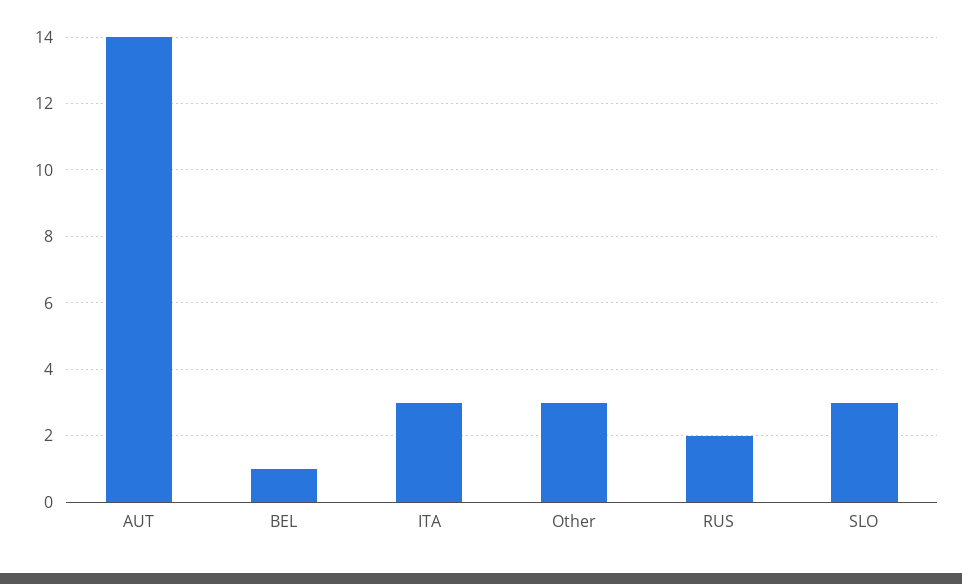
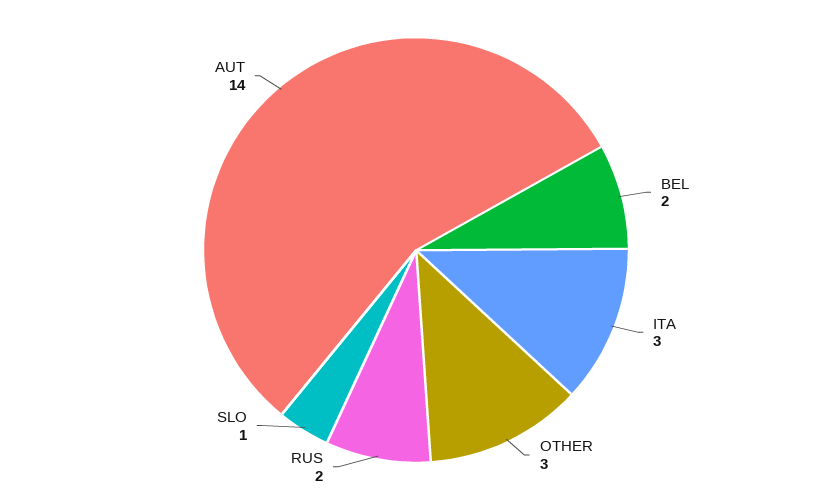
  {
    "AUT": 14,
-   "BEL": 1,
+   "BEL": 2,
    "ITA": 3,
    "Other": 3,
    "RUS": 2,
-   "SLO": 3
+   "SLO": 1
  }

